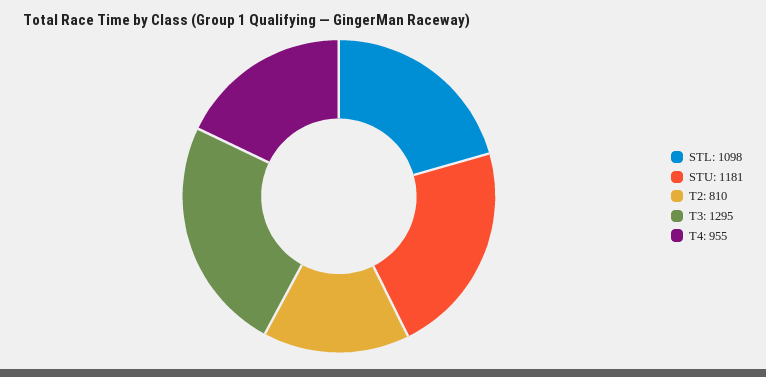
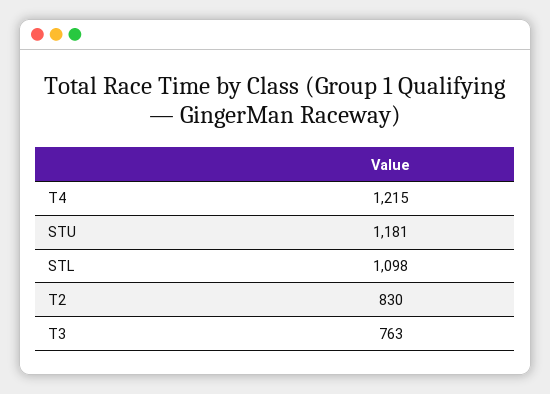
  {
    "STL": 1098,
    "STU": 1181,
-   "T2": 810,
+   "T2": 830,
-   "T3": 1295,
+   "T3": 763,
-   "T4": 955
+   "T4": 1215
  }

